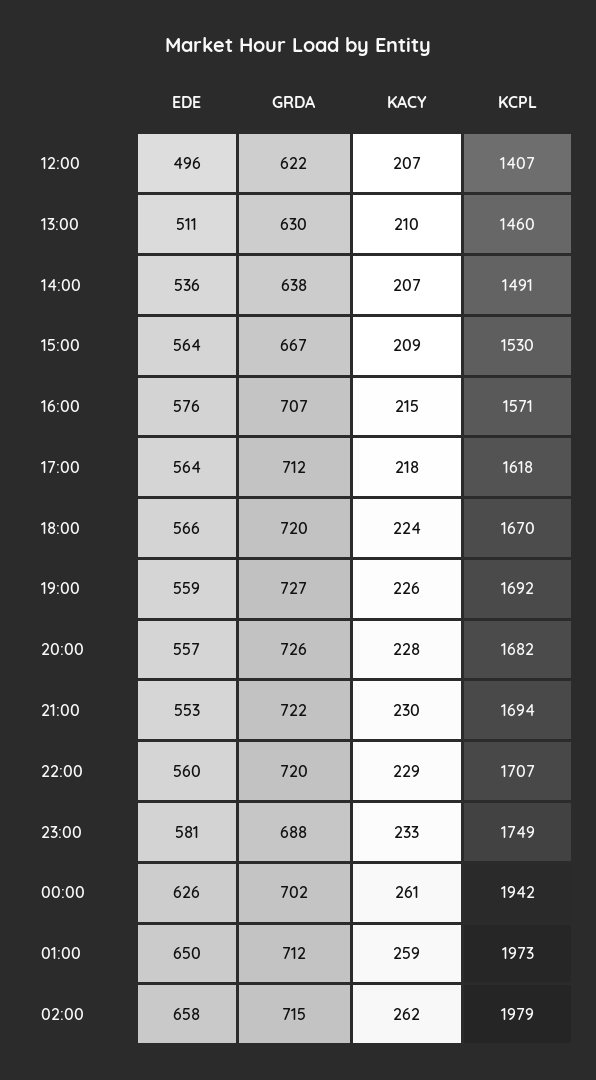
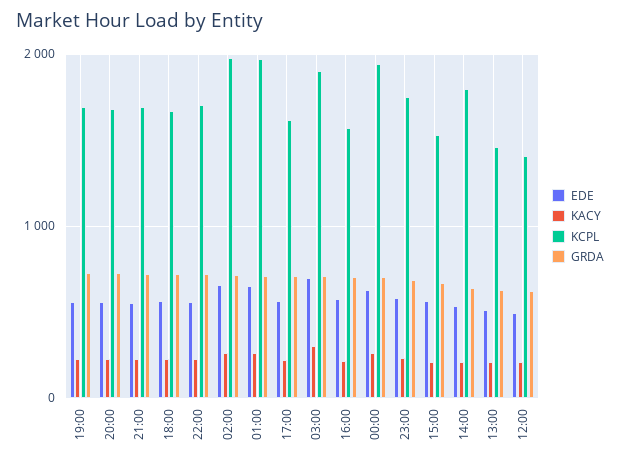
  {
    "EDE": {
      "12:00": 496,
      "13:00": 511,
      "14:00": 536,
      "15:00": 564,
      "16:00": 576,
      "17:00": 564,
      "18:00": 566,
      "19:00": 559,
      "20:00": 557,
      "21:00": 553,
      "22:00": 560,
      "23:00": 581,
      "00:00": 626,
      "01:00": 650,
-     "02:00": 658
+     "02:00": 658,
+     "03:00": 700
    },
    "GRDA": {
      "12:00": 622,
      "13:00": 630,
      "14:00": 638,
      "15:00": 667,
      "16:00": 707,
      "17:00": 712,
      "18:00": 720,
      "19:00": 727,
      "20:00": 726,
      "21:00": 722,
      "22:00": 720,
      "23:00": 688,
      "00:00": 702,
      "01:00": 712,
-     "02:00": 715
+     "02:00": 715,
+     "03:00": 700
    },
    "KACY": {
      "12:00": 207,
      "13:00": 210,
      "14:00": 207,
      "15:00": 209,
      "16:00": 215,
      "17:00": 218,
      "18:00": 224,
      "19:00": 226,
      "20:00": 228,
      "21:00": 230,
      "22:00": 229,
      "23:00": 233,
      "00:00": 261,
      "01:00": 259,
-     "02:00": 262
+     "02:00": 262,
+     "03:00": 300
    },
    "KCPL": {
      "12:00": 1407,
      "13:00": 1460,
-     "14:00": 1491,
+     "14:00": 1800,
      "15:00": 1530,
      "16:00": 1571,
      "17:00": 1618,
      "18:00": 1670,
      "19:00": 1692,
      "20:00": 1682,
      "21:00": 1694,
      "22:00": 1707,
      "23:00": 1749,
      "00:00": 1942,
      "01:00": 1973,
-     "02:00": 1979
+     "02:00": 1979,
+     "03:00": 1900
    }
  }

